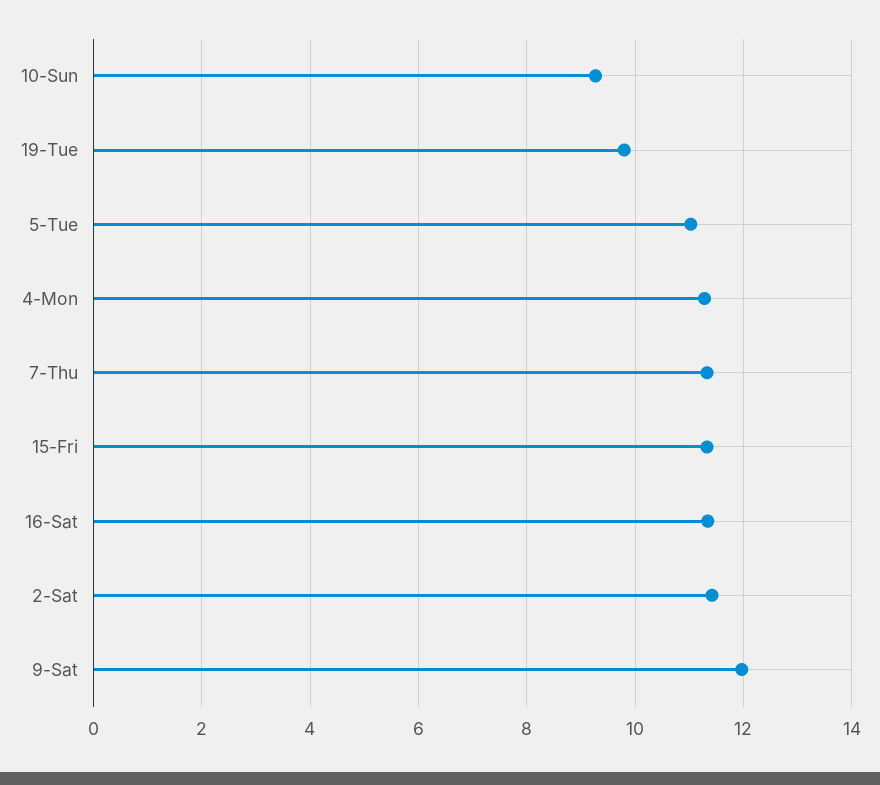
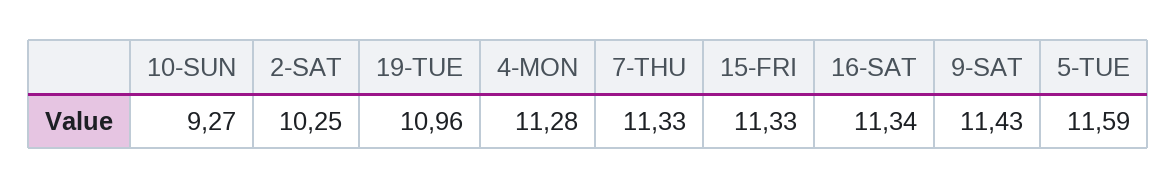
  {
    "10-Sun": 9.27,
-   "19-Tue": 9.8,
+   "19-Tue": 10.96,
-   "5-Tue": 11,
+   "5-Tue": 11.59,
    "4-Mon": 11.28,
    "7-Thu": 11.33,
    "15-Fri": 11.33,
    "16-Sat": 11.34,
-   "2-Sat": 11.4,
+   "2-Sat": 10.25,
-   "9-Sat": 12
+   "9-Sat": 11.43
  }

